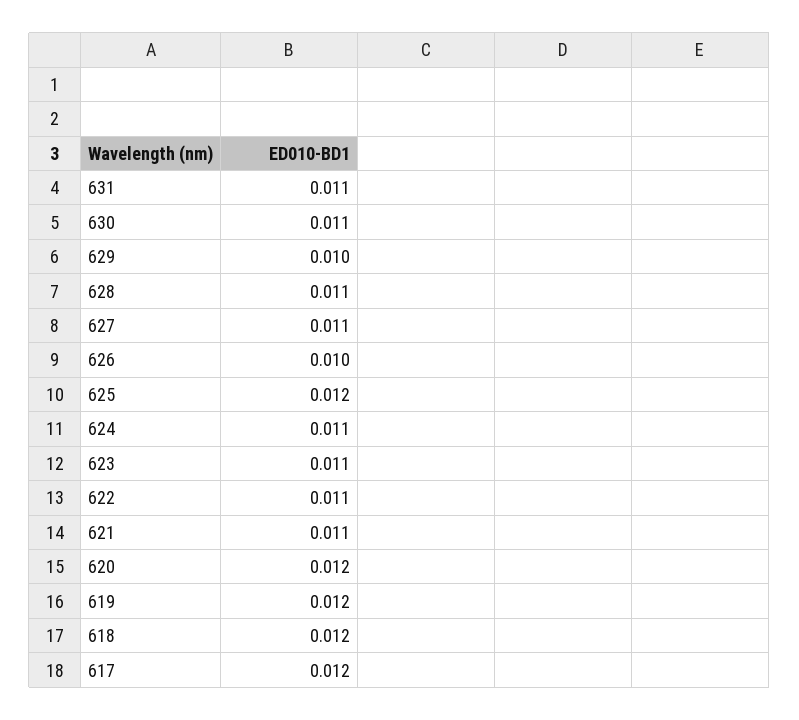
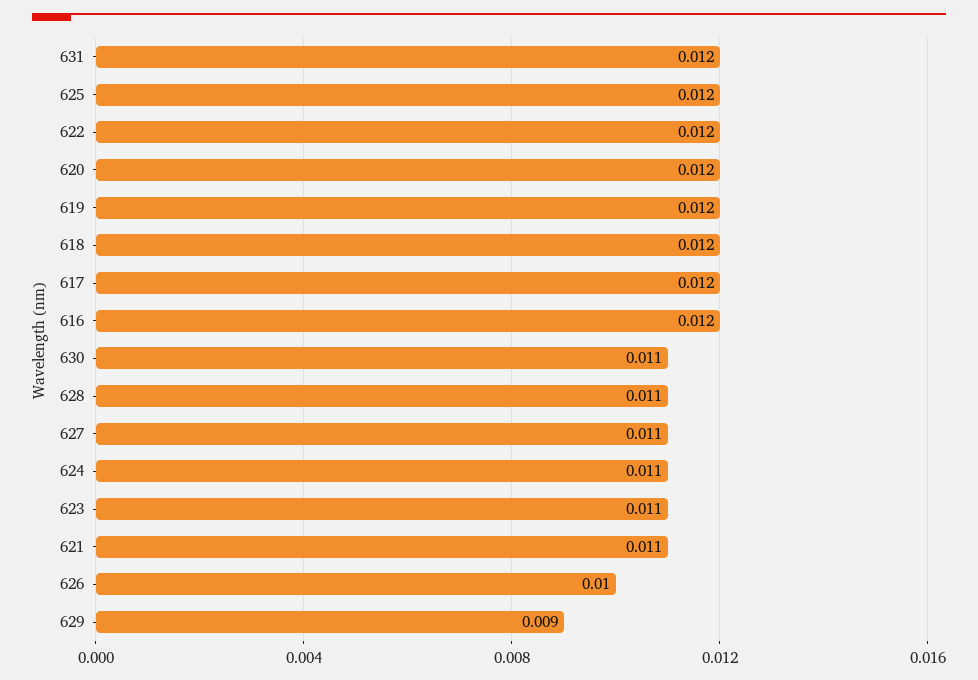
  {
-   "631": 0.011,
+   "631": 0.012,
    "630": 0.011,
-   "629": 0.01,
+   "629": 0.009,
    "628": 0.011,
    "627": 0.011,
    "626": 0.01,
    "625": 0.012,
    "624": 0.011,
    "623": 0.011,
-   "622": 0.011,
+   "622": 0.012,
    "621": 0.011,
    "620": 0.012,
    "619": 0.012,
    "618": 0.012,
-   "617": 0.012
+   "617": 0.012,
+   "616": 0.012
  }

